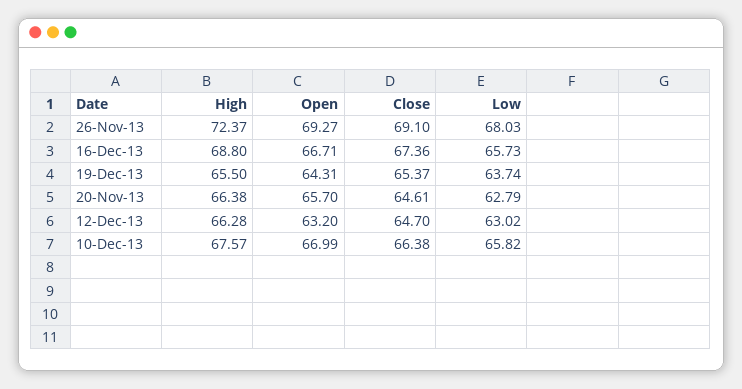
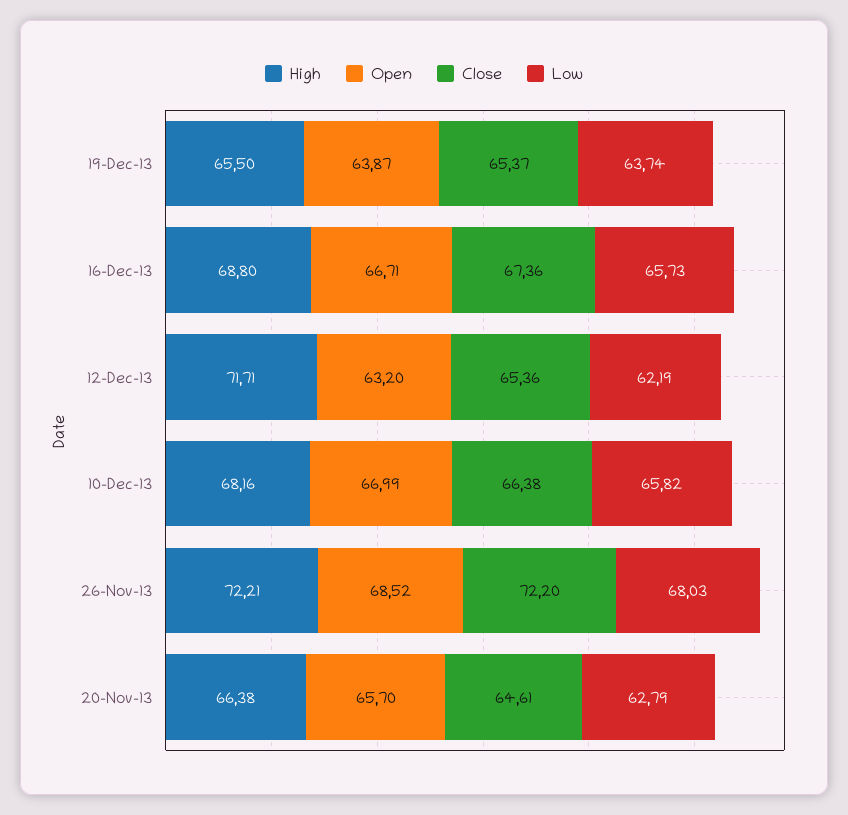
  {
    "High": {
-     "26-Nov-13": 72.37,
+     "26-Nov-13": 72.21,
      "16-Dec-13": 68.8,
      "19-Dec-13": 65.5,
      "20-Nov-13": 66.38,
-     "12-Dec-13": 66.28,
+     "12-Dec-13": 71.71,
-     "10-Dec-13": 67.57
+     "10-Dec-13": 68.16
    },
    "Open": {
-     "26-Nov-13": 69.27,
+     "26-Nov-13": 68.52,
      "16-Dec-13": 66.71,
-     "19-Dec-13": 64.31,
+     "19-Dec-13": 63.87,
      "20-Nov-13": 65.7,
      "12-Dec-13": 63.2,
      "10-Dec-13": 66.99
    },
    "Close": {
-     "26-Nov-13": 69.1,
+     "26-Nov-13": 72.2,
      "16-Dec-13": 67.36,
      "19-Dec-13": 65.37,
      "20-Nov-13": 64.61,
-     "12-Dec-13": 64.7,
+     "12-Dec-13": 65.36,
      "10-Dec-13": 66.38
    },
    "Low": {
      "26-Nov-13": 68.03,
      "16-Dec-13": 65.73,
      "19-Dec-13": 63.74,
      "20-Nov-13": 62.79,
-     "12-Dec-13": 63.02,
+     "12-Dec-13": 62.19,
      "10-Dec-13": 65.82
    }
  }

